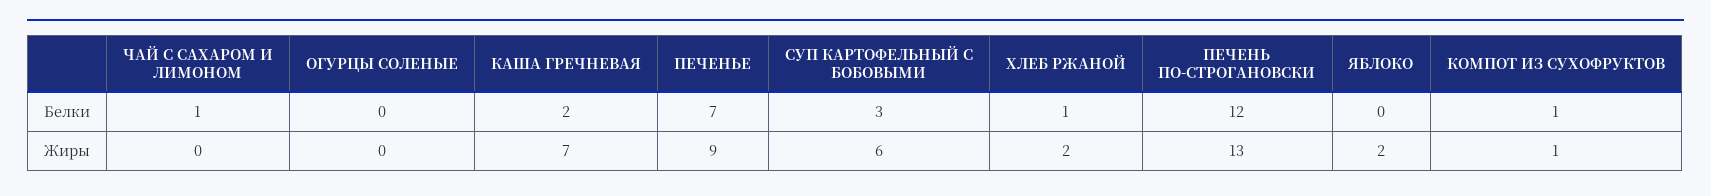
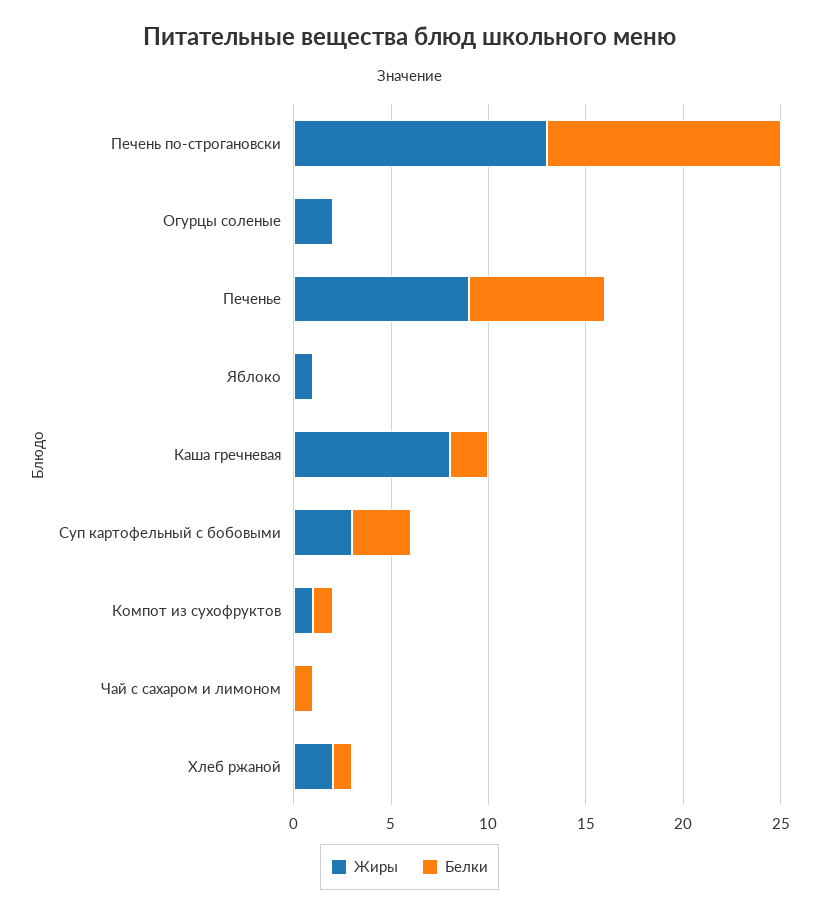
  {
    "Белки": {
      "ЧАЙ С САХАРОМ И ЛИМОНОМ": 1,
      "ОГУРЦЫ СОЛЕНЫЕ": 0,
      "КАША ГРЕЧНЕВАЯ": 2,
      "ПЕЧЕНЬЕ": 7,
      "СУП КАРТОФЕЛЬНЫЙ С БОБОВЫМИ": 3,
      "ХЛЕБ РЖАНОЙ": 1,
      "ПЕЧЕНЬ ПО-СТРОГАНОВСКИ": 12,
      "ЯБЛОКО": 0,
      "КОМПОТ ИЗ СУХОФРУКТОВ": 1
    },
    "Жиры": {
      "ЧАЙ С САХАРОМ И ЛИМОНОМ": 0,
-     "ОГУРЦЫ СОЛЕНЫЕ": 0,
+     "ОГУРЦЫ СОЛЕНЫЕ": 2,
-     "КАША ГРЕЧНЕВАЯ": 7,
+     "КАША ГРЕЧНЕВАЯ": 8,
      "ПЕЧЕНЬЕ": 9,
-     "СУП КАРТОФЕЛЬНЫЙ С БОБОВЫМИ": 6,
+     "СУП КАРТОФЕЛЬНЫЙ С БОБОВЫМИ": 3,
      "ХЛЕБ РЖАНОЙ": 2,
      "ПЕЧЕНЬ ПО-СТРОГАНОВСКИ": 13,
-     "ЯБЛОКО": 2,
+     "ЯБЛОКО": 1,
      "КОМПОТ ИЗ СУХОФРУКТОВ": 1
    }
  }

